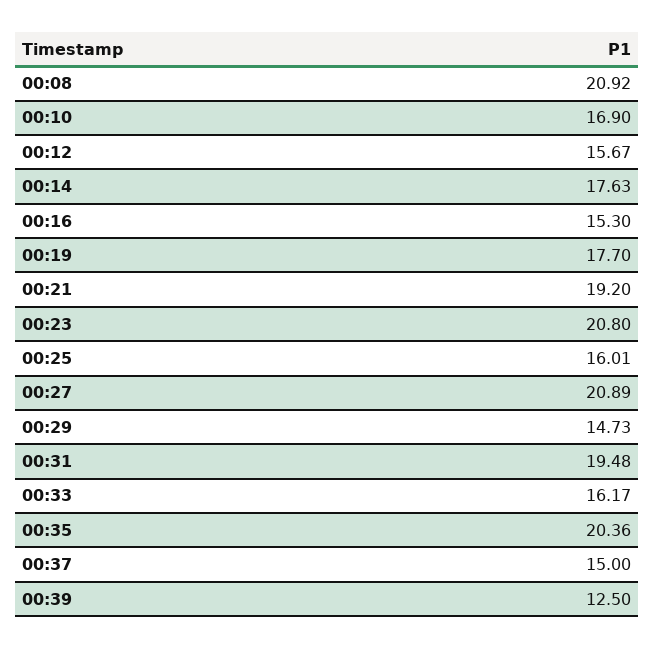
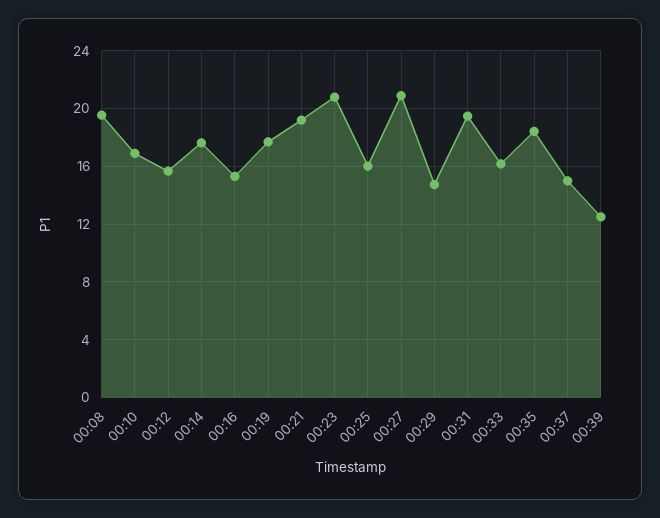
  {
-   "00:08": 20.92,
+   "00:08": 19.5,
    "00:10": 16.9,
    "00:12": 15.67,
    "00:14": 17.63,
    "00:16": 15.3,
    "00:19": 17.7,
    "00:21": 19.2,
    "00:23": 20.8,
    "00:25": 16.01,
    "00:27": 20.89,
    "00:29": 14.73,
    "00:31": 19.48,
    "00:33": 16.17,
-   "00:35": 20.36,
+   "00:35": 18.5,
    "00:37": 15,
    "00:39": 12.5
  }

